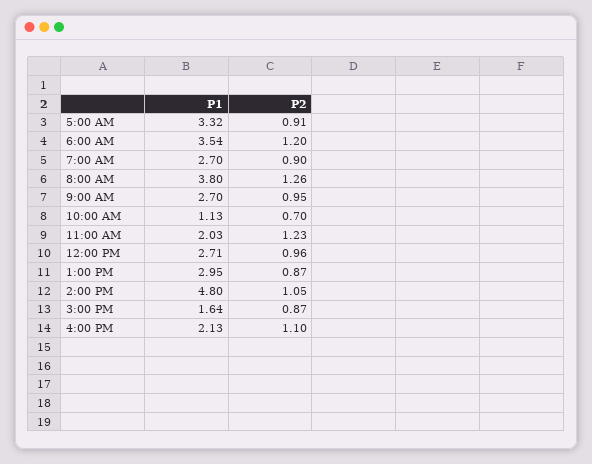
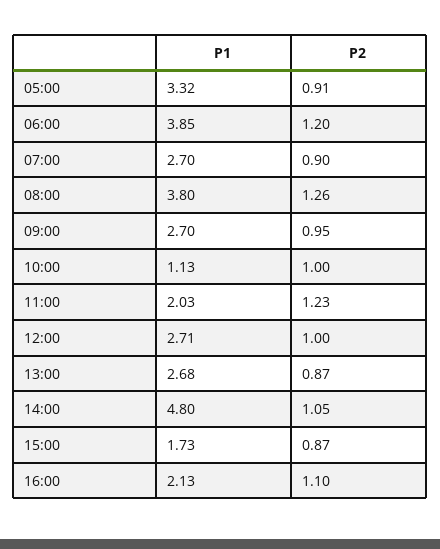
  {
    "P1": {
      "5:00 AM": 3.32,
-     "6:00 AM": 3.54,
+     "6:00 AM": 3.85,
      "7:00 AM": 2.7,
      "8:00 AM": 3.8,
      "9:00 AM": 2.7,
      "10:00 AM": 1.13,
      "11:00 AM": 2.03,
      "12:00 PM": 2.71,
-     "1:00 PM": 2.95,
+     "1:00 PM": 2.68,
      "2:00 PM": 4.8,
-     "3:00 PM": 1.64,
+     "3:00 PM": 1.73,
      "4:00 PM": 2.13
    },
    "P2": {
      "5:00 AM": 0.91,
      "6:00 AM": 1.2,
      "7:00 AM": 0.9,
      "8:00 AM": 1.26,
      "9:00 AM": 0.95,
-     "10:00 AM": 0.7,
+     "10:00 AM": 1,
      "11:00 AM": 1.23,
-     "12:00 PM": 0.96,
+     "12:00 PM": 1,
      "1:00 PM": 0.87,
      "2:00 PM": 1.05,
      "3:00 PM": 0.87,
      "4:00 PM": 1.1
    }
  }

